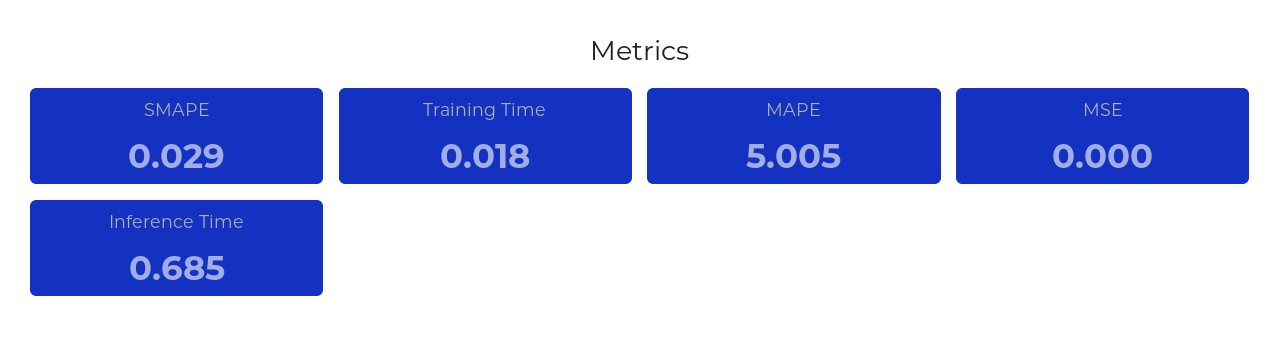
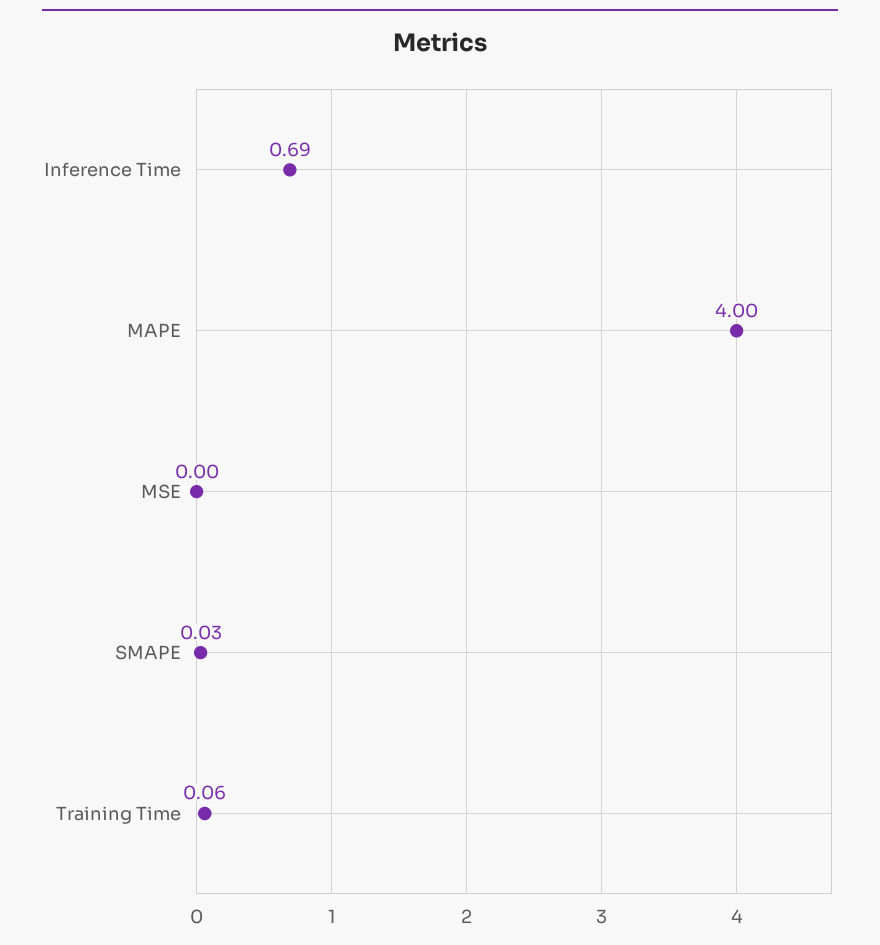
  {
    "SMAPE": 0.029,
-   "Training Time": 0.018,
+   "Training Time": 0.06,
-   "MAPE": 5.005,
+   "MAPE": 4,
    "MSE": 0,
    "Inference Time": 0.685
  }

